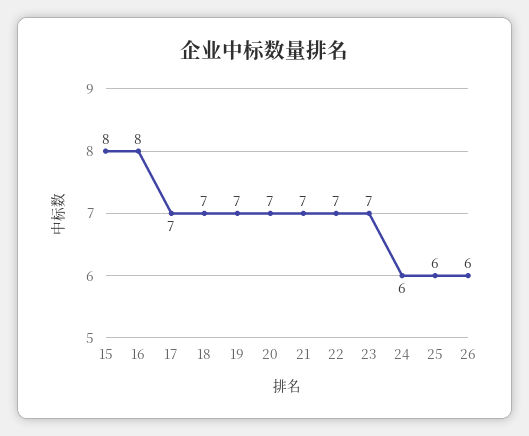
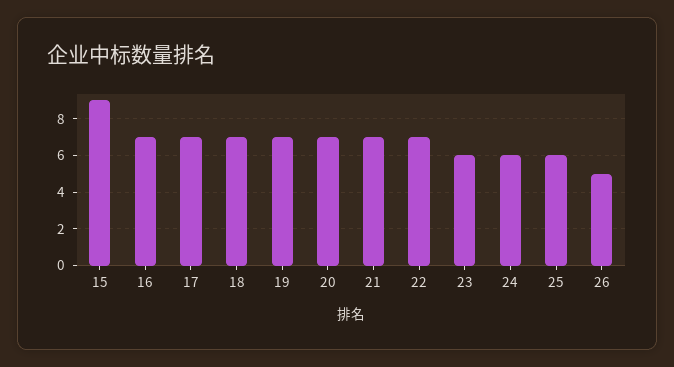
  {
-   "15": 8,
+   "15": 9,
-   "16": 8,
+   "16": 7,
    "17": 7,
    "18": 7,
    "19": 7,
    "20": 7,
    "21": 7,
    "22": 7,
-   "23": 7,
+   "23": 6,
    "24": 6,
    "25": 6,
-   "26": 6
+   "26": 5
  }

